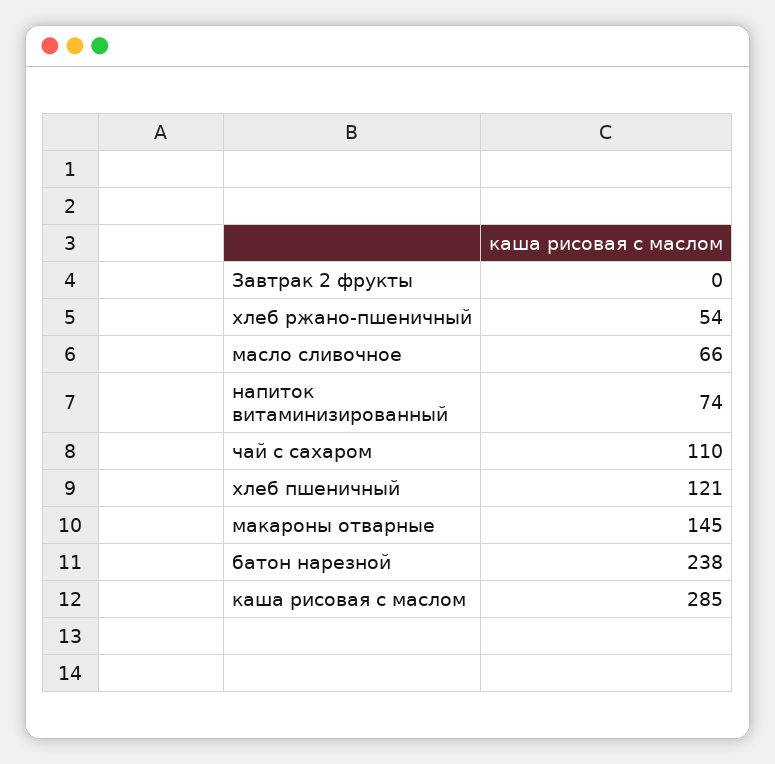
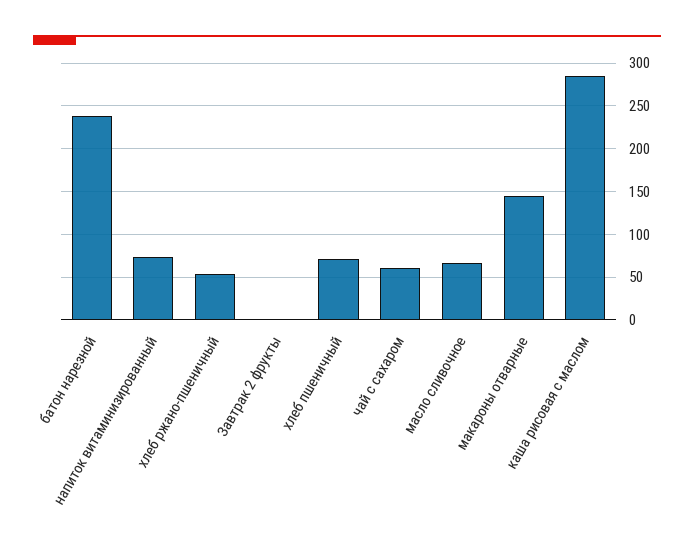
  {
    "Завтрак 2 фрукты": 0,
    "хлеб ржано-пшеничный": 54,
    "масло сливочное": 66,
    "напиток витаминизированный": 74,
-   "чай с сахаром": 110,
+   "чай с сахаром": 60,
-   "хлеб пшеничный": 121,
+   "хлеб пшеничный": 70,
    "макароны отварные": 145,
    "батон нарезной": 238,
    "каша рисовая с маслом": 285
  }

